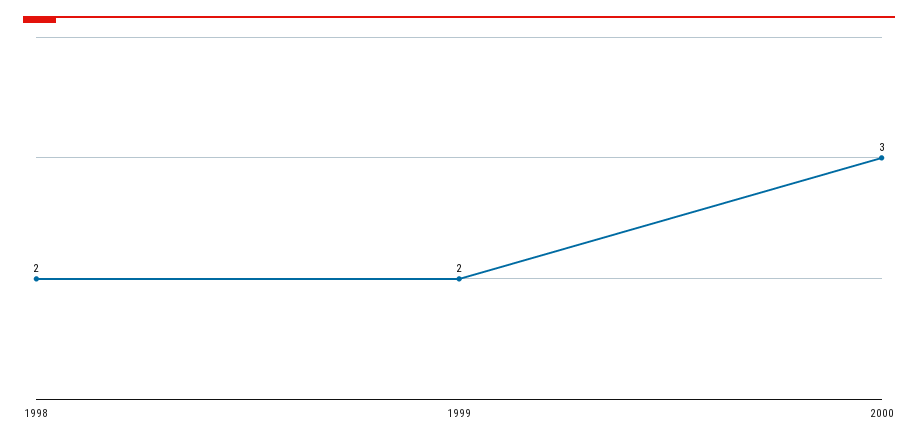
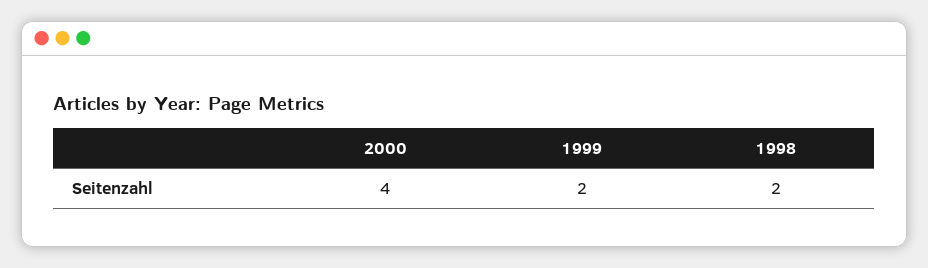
  {
    "1998": 2,
    "1999": 2,
-   "2000": 3
+   "2000": 4
  }

